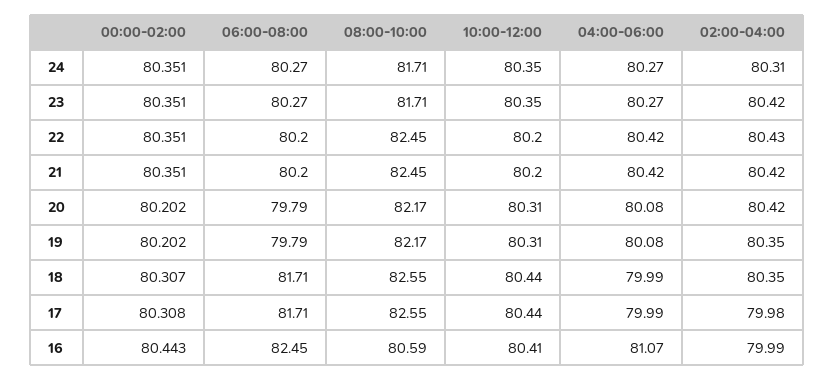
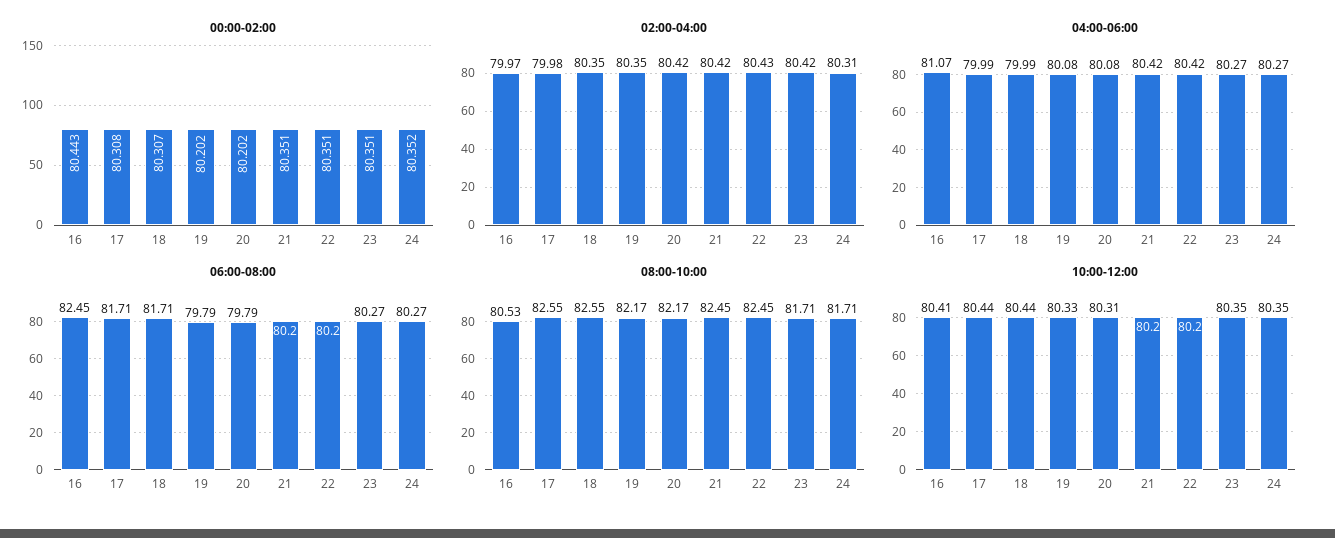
  {
    "00:00-02:00": {
-     "24": 80.351,
+     "24": 80.352,
      "23": 80.351,
      "22": 80.351,
      "21": 80.351,
      "20": 80.202,
      "19": 80.202,
      "18": 80.307,
      "17": 80.308,
      "16": 80.443
    },
    "06:00-08:00": {
      "24": 80.27,
      "23": 80.27,
      "22": 80.2,
      "21": 80.2,
      "20": 79.79,
      "19": 79.79,
      "18": 81.71,
      "17": 81.71,
      "16": 82.45
    },
    "08:00-10:00": {
      "24": 81.71,
      "23": 81.71,
      "22": 82.45,
      "21": 82.45,
      "20": 82.17,
      "19": 82.17,
      "18": 82.55,
      "17": 82.55,
-     "16": 80.59
+     "16": 80.53
    },
    "10:00-12:00": {
      "24": 80.35,
      "23": 80.35,
      "22": 80.2,
      "21": 80.2,
      "20": 80.31,
-     "19": 80.31,
+     "19": 80.33,
      "18": 80.44,
      "17": 80.44,
      "16": 80.41
    },
    "04:00-06:00": {
      "24": 80.27,
      "23": 80.27,
      "22": 80.42,
      "21": 80.42,
      "20": 80.08,
      "19": 80.08,
      "18": 79.99,
      "17": 79.99,
      "16": 81.07
    },
    "02:00-04:00": {
      "24": 80.31,
      "23": 80.42,
      "22": 80.43,
      "21": 80.42,
      "20": 80.42,
      "19": 80.35,
      "18": 80.35,
      "17": 79.98,
-     "16": 79.99
+     "16": 79.97
    }
  }

